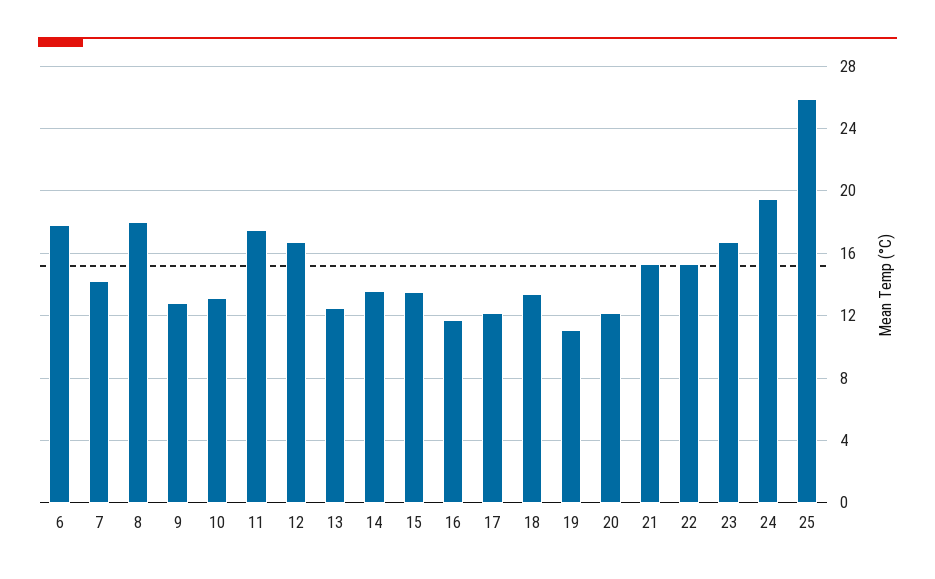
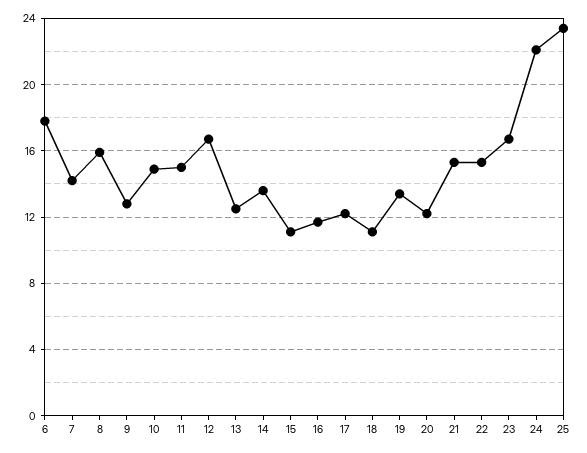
  {
    "6": 18,
    "7": 14,
-   "8": 18,
+   "8": 16,
    "9": 13,
-   "10": 13,
+   "10": 15,
-   "11": 17.5,
+   "11": 15,
    "12": 16.5,
    "13": 12.5,
    "14": 13.5,
-   "15": 13.5,
+   "15": 11,
    "16": 11.5,
    "17": 12,
-   "18": 13.5,
+   "18": 11,
-   "19": 11,
+   "19": 13.5,
    "20": 12,
    "21": 15.5,
    "22": 15.5,
    "23": 16.5,
-   "24": 19.5,
+   "24": 22,
-   "25": 26
+   "25": 23.5
  }

